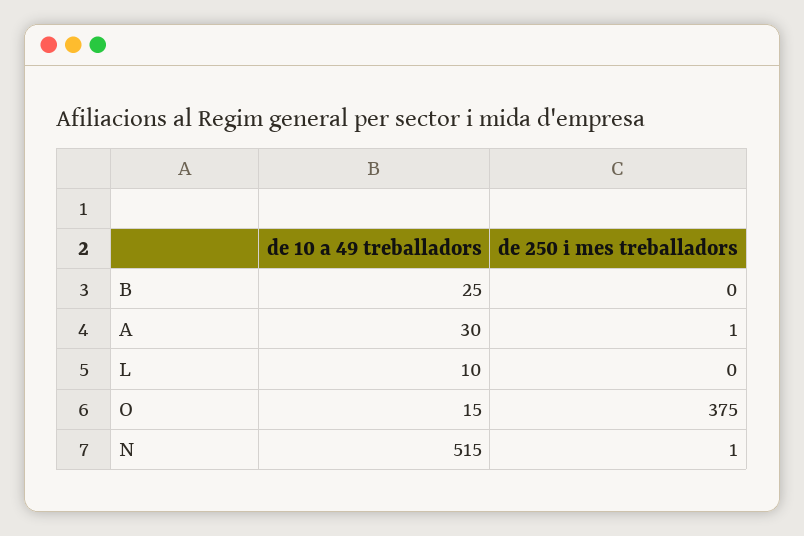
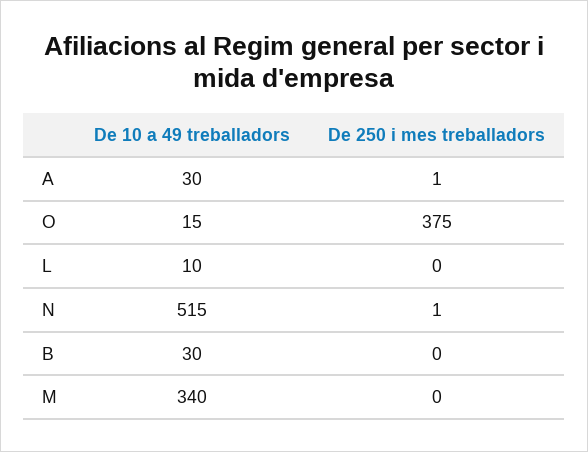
  {
    "de 10 a 49 treballadors": {
-     "B": 25,
+     "B": 30,
      "A": 30,
      "L": 10,
      "O": 15,
-     "N": 515
+     "N": 515,
+     "M": 340
    },
    "de 250 i mes treballadors": {
      "B": 0,
      "A": 1,
      "L": 0,
      "O": 375,
-     "N": 1
+     "N": 1,
+     "M": 0
    }
  }

